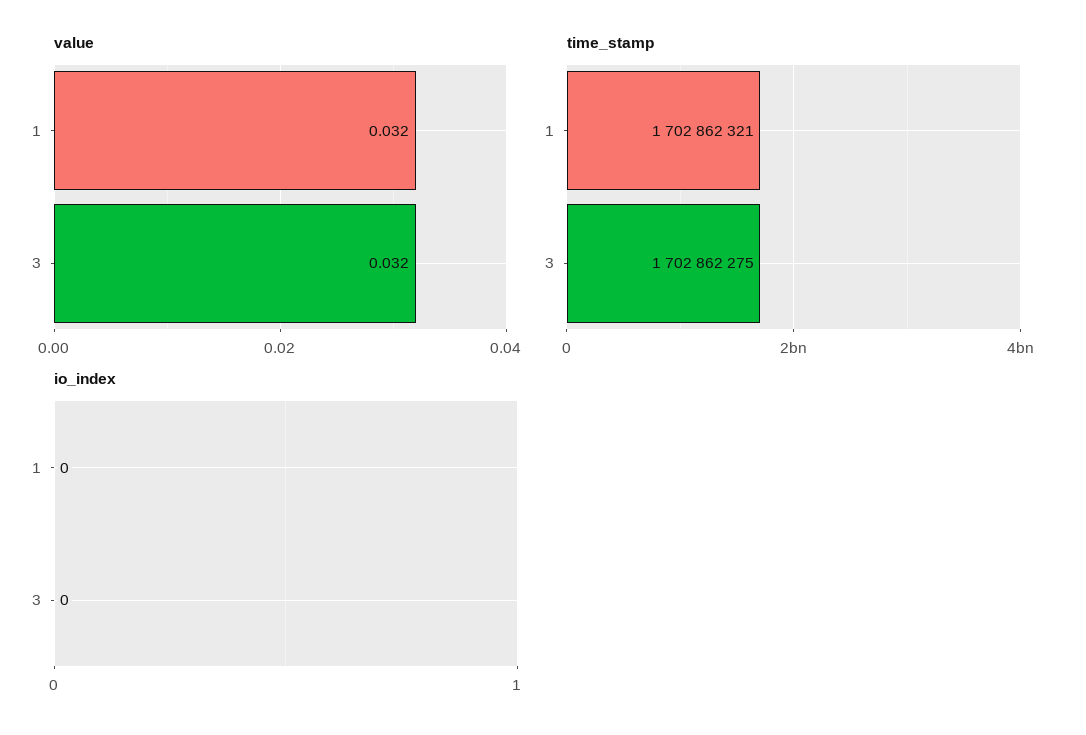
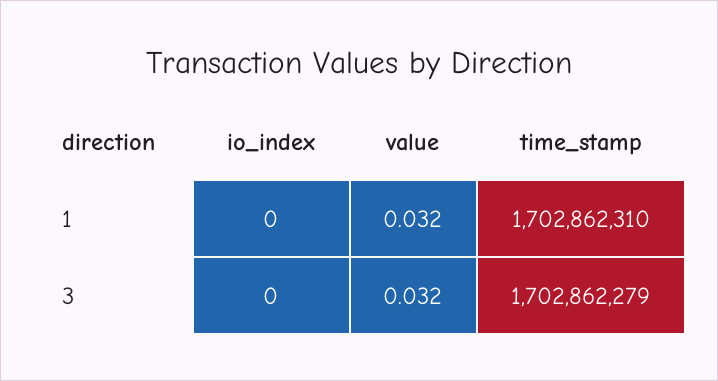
  {
    "value": {
      "1": 0.032,
      "3": 0.032
    },
    "time_stamp": {
-     "1": 1702862321,
+     "1": 1702862310,
-     "3": 1702862275
+     "3": 1702862279
    },
    "io_index": {
      "1": 0,
      "3": 0
    }
  }

